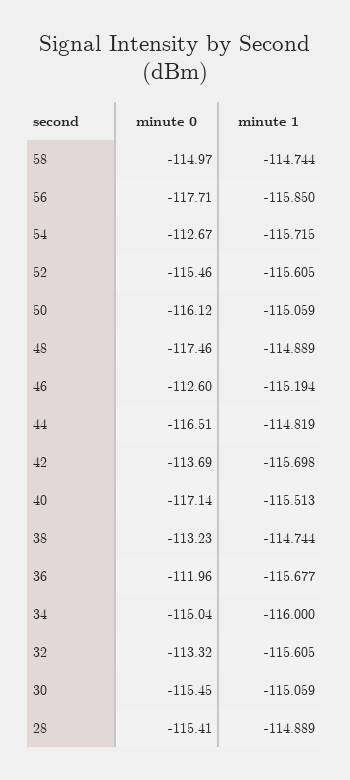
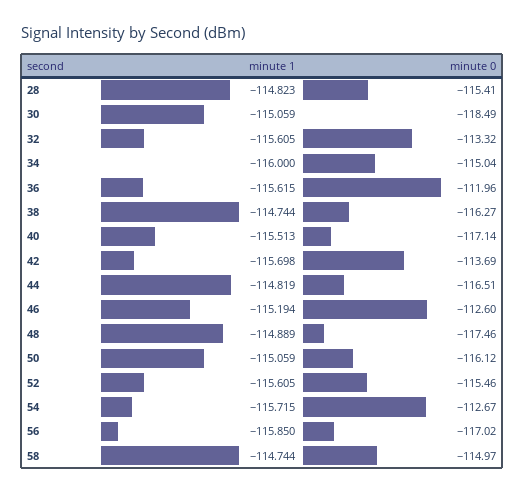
  {
    "minute 0": {
      "58": -114.97,
-     "56": -117.71,
+     "56": -117.02,
      "54": -112.67,
      "52": -115.46,
      "50": -116.12,
      "48": -117.46,
      "46": -112.6,
      "44": -116.51,
      "42": -113.69,
      "40": -117.14,
-     "38": -113.23,
+     "38": -116.27,
      "36": -111.96,
      "34": -115.04,
      "32": -113.32,
-     "30": -115.45,
+     "30": -118.49,
      "28": -115.41
    },
    "minute 1": {
      "58": -114.744,
      "56": -115.85,
      "54": -115.715,
      "52": -115.605,
      "50": -115.059,
      "48": -114.889,
      "46": -115.194,
      "44": -114.819,
      "42": -115.698,
      "40": -115.513,
      "38": -114.744,
-     "36": -115.677,
+     "36": -115.615,
      "34": -116,
      "32": -115.605,
      "30": -115.059,
-     "28": -114.889
+     "28": -114.823
    }
  }

